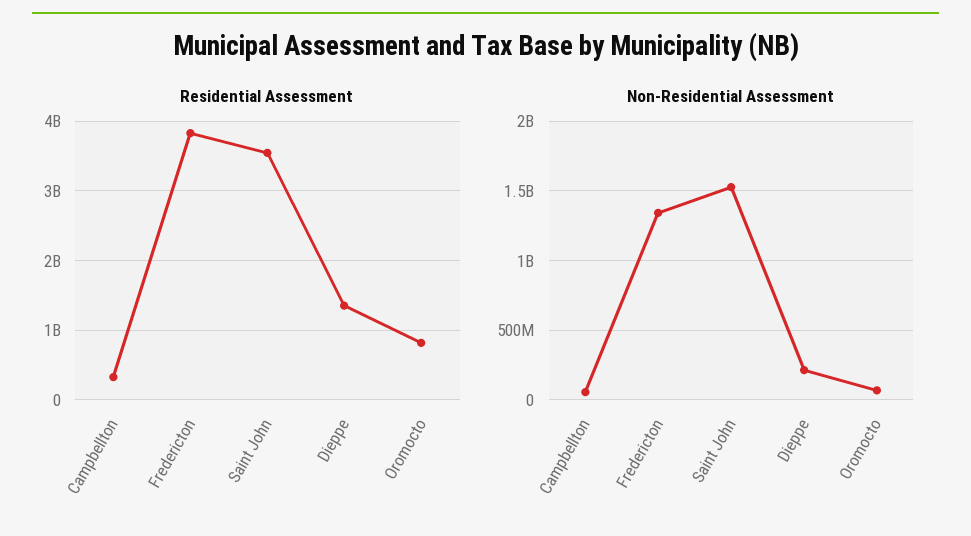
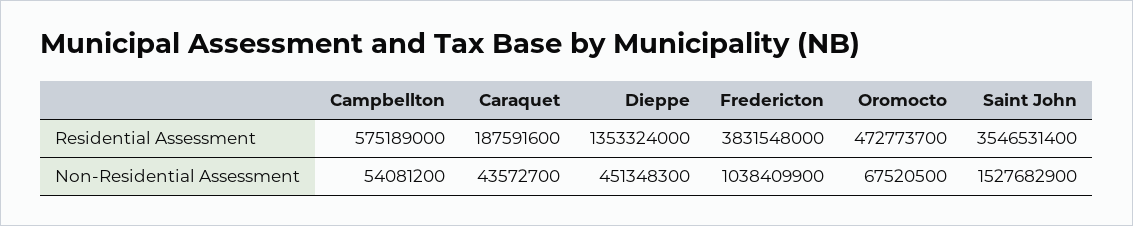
  {
    "Residential Assessment": {
-     "Campbellton": 300000000,
+     "Campbellton": 575189000,
      "Fredericton": 3831548000,
      "Saint John": 3546531400,
      "Dieppe": 1353324000,
-     "Oromocto": 800000000
+     "Oromocto": 472773700,
+     "Caraquet": 187591600
    },
    "Non-Residential Assessment": {
      "Campbellton": 54081200,
-     "Fredericton": 1350000000,
+     "Fredericton": 1038409900,
      "Saint John": 1527682900,
-     "Dieppe": 200000000,
+     "Dieppe": 451348300,
-     "Oromocto": 67520500
+     "Oromocto": 67520500,
+     "Caraquet": 43572700
    }
  }

